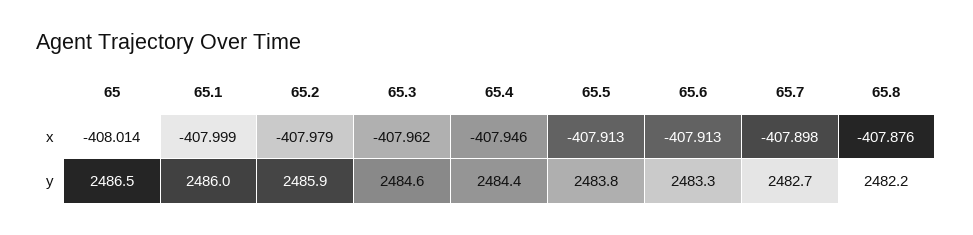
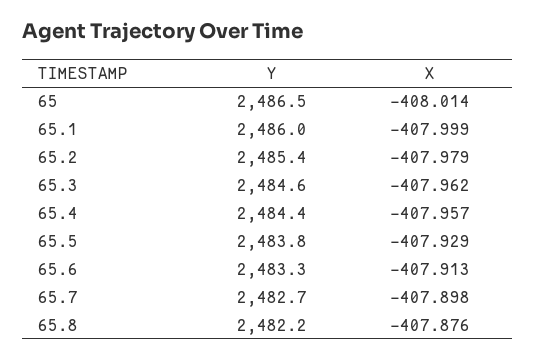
  {
    "65": {
      "x": -408.014,
      "y": 2486.5
    },
    "65.1": {
      "x": -407.999,
      "y": 2486
    },
    "65.2": {
      "x": -407.979,
-     "y": 2485.9
+     "y": 2485.4
    },
    "65.3": {
      "x": -407.962,
      "y": 2484.6
    },
    "65.4": {
-     "x": -407.946,
+     "x": -407.957,
      "y": 2484.4
    },
    "65.5": {
-     "x": -407.913,
+     "x": -407.929,
      "y": 2483.8
    },
    "65.6": {
      "x": -407.913,
      "y": 2483.3
    },
    "65.7": {
      "x": -407.898,
      "y": 2482.7
    },
    "65.8": {
      "x": -407.876,
      "y": 2482.2
    }
  }

